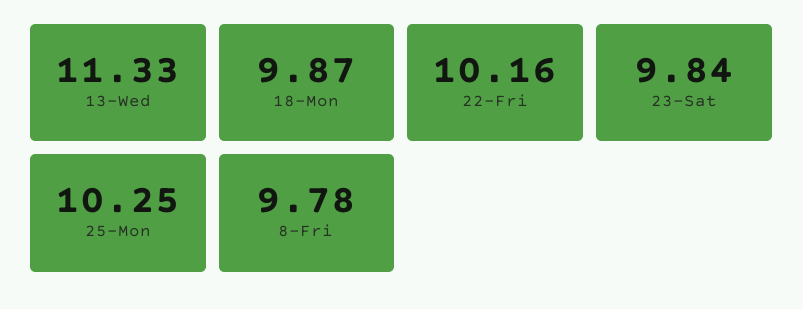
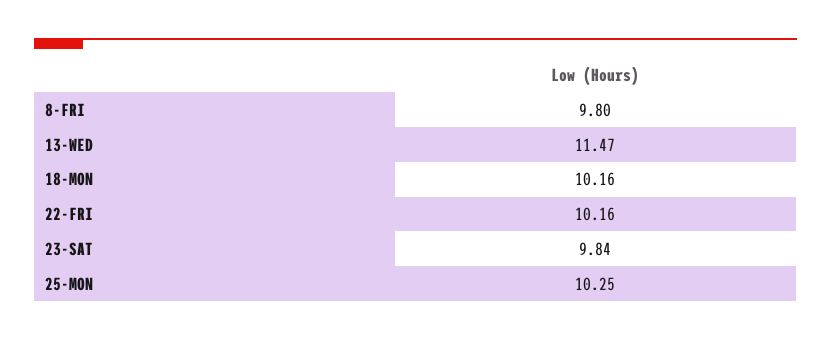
  {
-   "13-Wed": 11.33,
+   "13-Wed": 11.47,
-   "18-Mon": 9.87,
+   "18-Mon": 10.16,
    "22-Fri": 10.16,
    "23-Sat": 9.84,
    "25-Mon": 10.25,
-   "8-Fri": 9.78
+   "8-Fri": 9.8
  }

